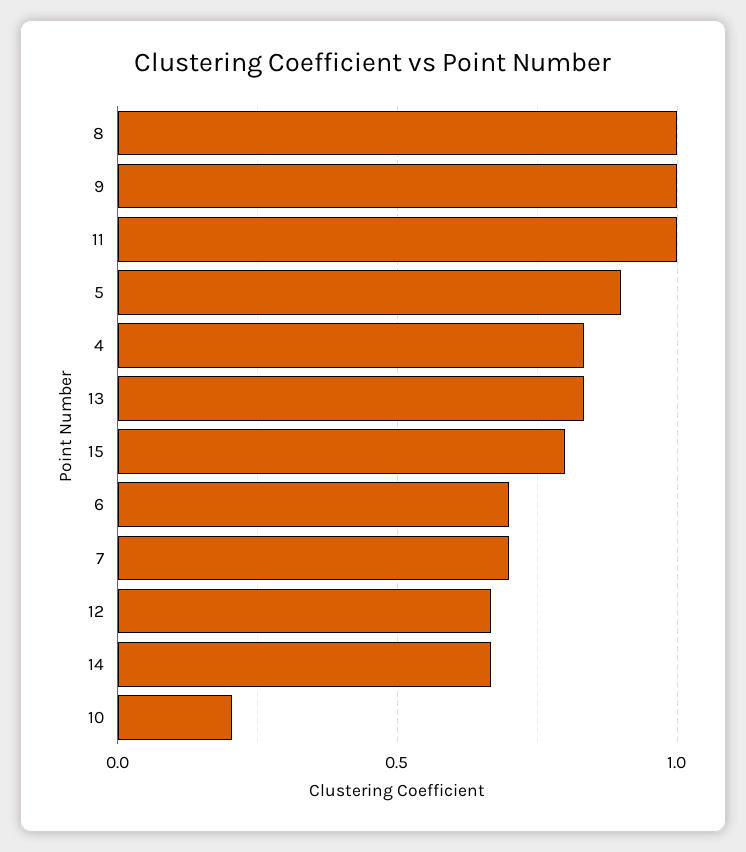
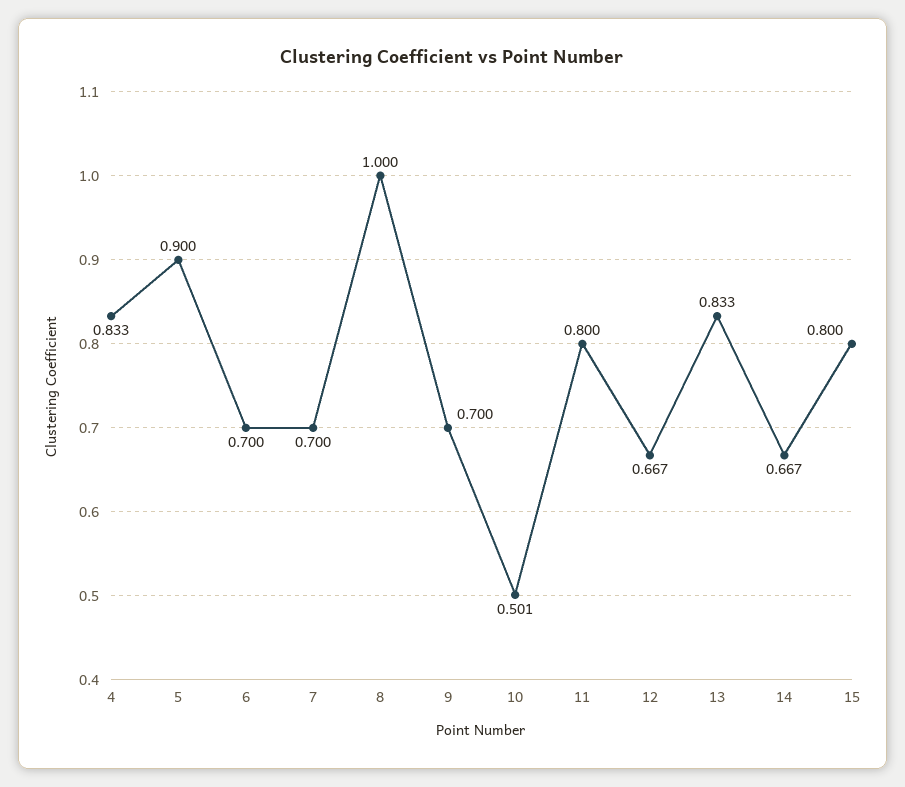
  {
    "8": 1,
-   "9": 1,
+   "9": 0.7,
-   "11": 1,
+   "11": 0.8,
    "5": 0.9,
    "4": 0.833,
    "13": 0.833,
    "15": 0.8,
    "6": 0.7,
    "7": 0.7,
    "12": 0.667,
    "14": 0.667,
-   "10": 0.2
+   "10": 0.501
  }

